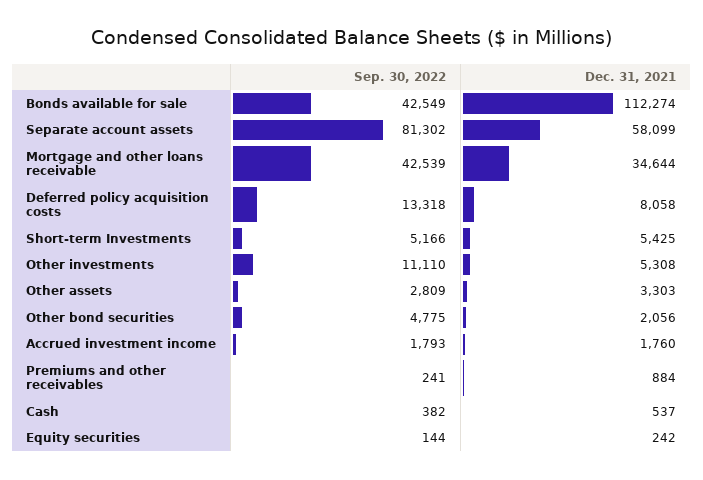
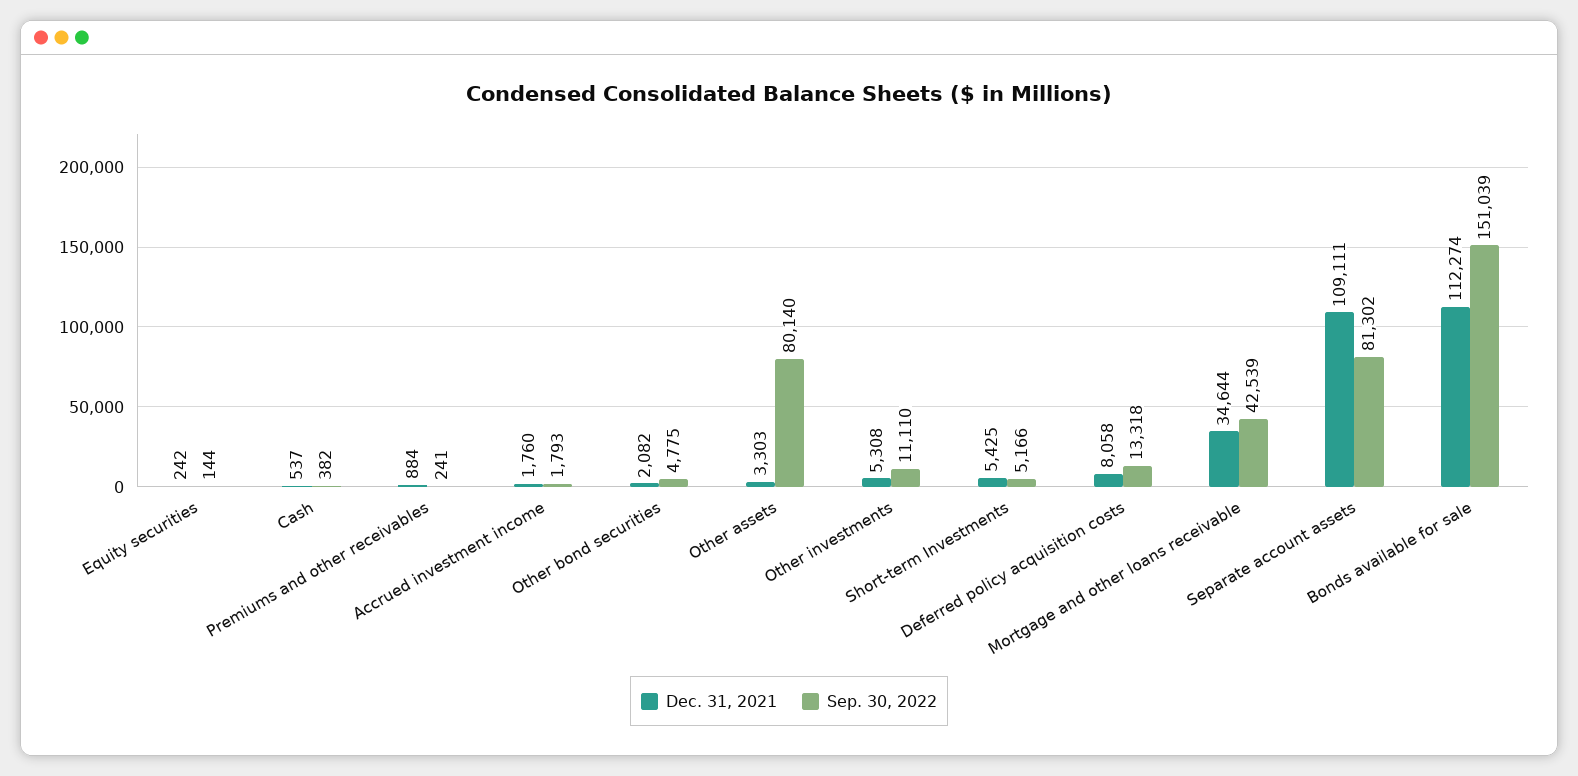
  {
    "Sep. 30, 2022": {
-     "Bonds available for sale": 42549,
+     "Bonds available for sale": 151039,
      "Separate account assets": 81302,
      "Mortgage and other loans receivable": 42539,
      "Deferred policy acquisition costs": 13318,
      "Short-term Investments": 5166,
      "Other investments": 11110,
-     "Other assets": 2809,
+     "Other assets": 80140,
      "Other bond securities": 4775,
      "Accrued investment income": 1793,
      "Premiums and other receivables": 241,
      "Cash": 382,
      "Equity securities": 144
    },
    "Dec. 31, 2021": {
      "Bonds available for sale": 112274,
-     "Separate account assets": 58099,
+     "Separate account assets": 109111,
      "Mortgage and other loans receivable": 34644,
      "Deferred policy acquisition costs": 8058,
      "Short-term Investments": 5425,
      "Other investments": 5308,
      "Other assets": 3303,
-     "Other bond securities": 2056,
+     "Other bond securities": 2082,
      "Accrued investment income": 1760,
      "Premiums and other receivables": 884,
      "Cash": 537,
      "Equity securities": 242
    }
  }

